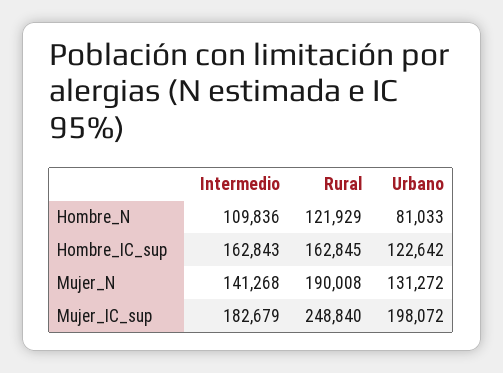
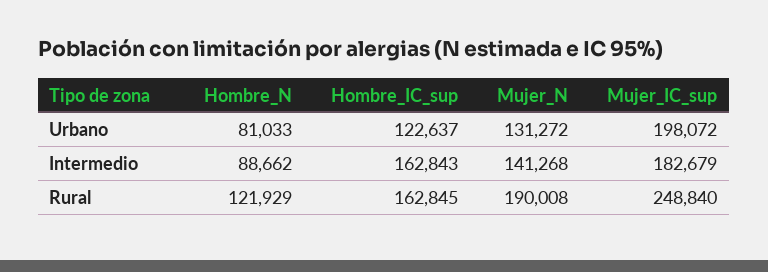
  {
    "Intermedio": {
-     "Hombre_N": 109836,
+     "Hombre_N": 88662,
      "Hombre_IC_sup": 162843,
      "Mujer_N": 141268,
      "Mujer_IC_sup": 182679
    },
    "Rural": {
      "Hombre_N": 121929,
      "Hombre_IC_sup": 162845,
      "Mujer_N": 190008,
      "Mujer_IC_sup": 248840
    },
    "Urbano": {
      "Hombre_N": 81033,
-     "Hombre_IC_sup": 122642,
+     "Hombre_IC_sup": 122637,
      "Mujer_N": 131272,
      "Mujer_IC_sup": 198072
    }
  }

